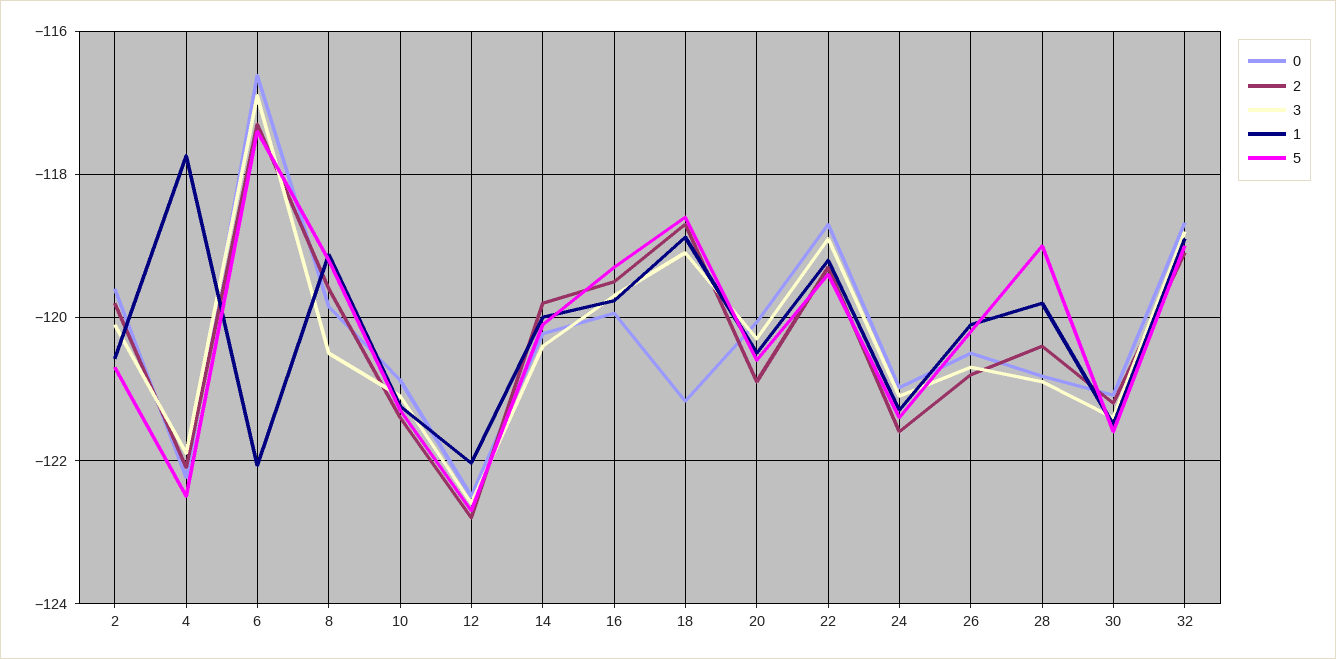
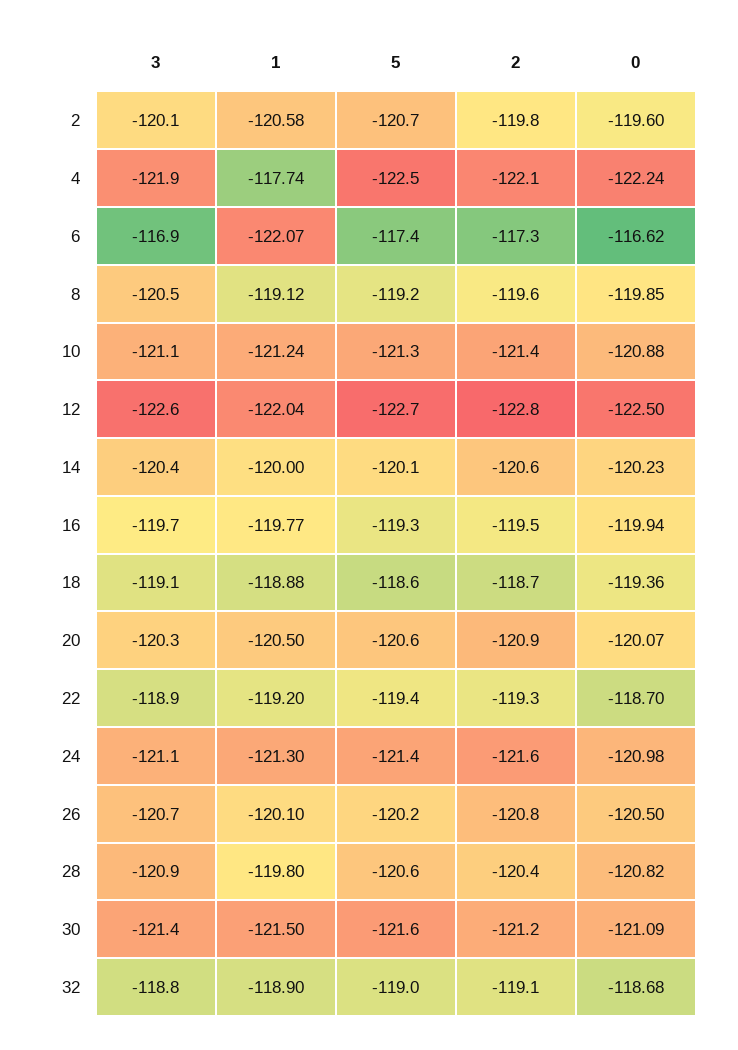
  {
    "0": {
      "2": -119.6,
      "4": -122.24,
      "6": -116.62,
      "8": -119.85,
      "10": -120.88,
      "12": -122.5,
      "14": -120.23,
      "16": -119.94,
-     "18": -121.2,
+     "18": -119.36,
      "20": -120.07,
      "22": -118.7,
      "24": -120.98,
      "26": -120.5,
      "28": -120.82,
      "30": -121.09,
      "32": -118.68
    },
    "2": {
      "2": -119.8,
      "4": -122.1,
      "6": -117.3,
      "8": -119.6,
      "10": -121.4,
      "12": -122.8,
-     "14": -119.8,
+     "14": -120.6,
      "16": -119.5,
      "18": -118.7,
      "20": -120.9,
      "22": -119.3,
      "24": -121.6,
      "26": -120.8,
      "28": -120.4,
      "30": -121.2,
      "32": -119.1
    },
    "3": {
      "2": -120.1,
      "4": -121.9,
      "6": -116.9,
      "8": -120.5,
      "10": -121.1,
      "12": -122.6,
      "14": -120.4,
      "16": -119.7,
      "18": -119.1,
      "20": -120.3,
      "22": -118.9,
      "24": -121.1,
      "26": -120.7,
      "28": -120.9,
      "30": -121.4,
      "32": -118.8
    },
    "1": {
      "2": -120.58,
      "4": -117.74,
      "6": -122.07,
      "8": -119.12,
      "10": -121.24,
      "12": -122.04,
      "14": -120,
      "16": -119.77,
      "18": -118.88,
      "20": -120.5,
      "22": -119.2,
      "24": -121.3,
      "26": -120.1,
      "28": -119.8,
      "30": -121.5,
      "32": -118.9
    },
    "5": {
      "2": -120.7,
      "4": -122.5,
      "6": -117.4,
      "8": -119.2,
      "10": -121.3,
      "12": -122.7,
      "14": -120.1,
      "16": -119.3,
      "18": -118.6,
      "20": -120.6,
      "22": -119.4,
      "24": -121.4,
      "26": -120.2,
-     "28": -119,
+     "28": -120.6,
      "30": -121.6,
      "32": -119
    }
  }

